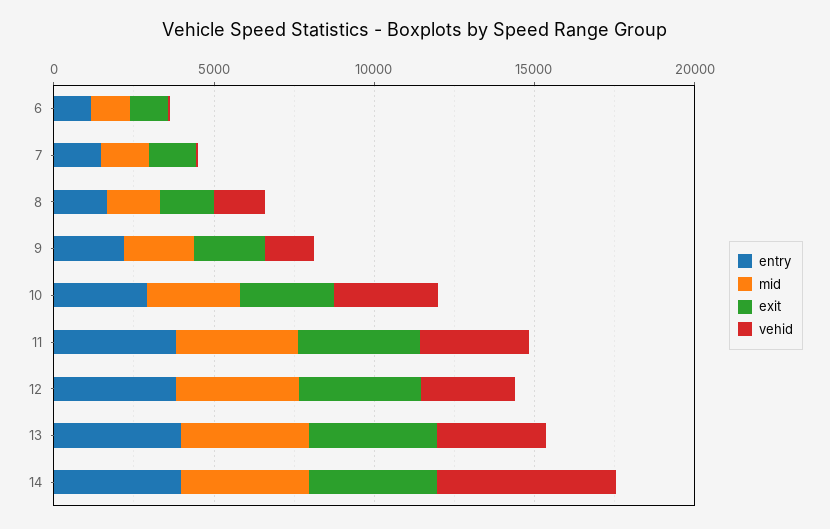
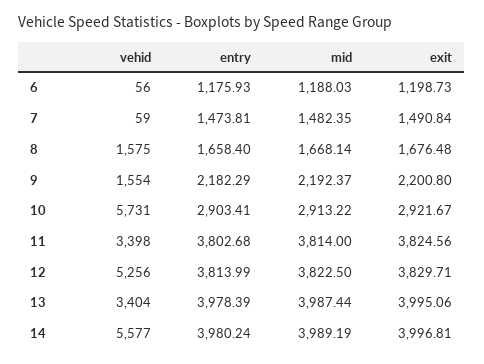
  {
    "entry": {
      "6": 1175.93,
      "7": 1473.81,
      "8": 1658.4,
      "9": 2182.29,
      "10": 2903.41,
      "11": 3802.68,
      "12": 3813.99,
      "13": 3978.39,
      "14": 3980.24
    },
    "mid": {
      "6": 1188.03,
      "7": 1482.35,
      "8": 1668.14,
      "9": 2192.37,
      "10": 2913.22,
      "11": 3814,
      "12": 3822.5,
      "13": 3987.44,
      "14": 3989.19
    },
    "exit": {
      "6": 1198.73,
      "7": 1490.84,
      "8": 1676.48,
      "9": 2200.8,
      "10": 2921.67,
      "11": 3824.56,
      "12": 3829.71,
      "13": 3995.06,
      "14": 3996.81
    },
    "vehid": {
      "6": 56,
      "7": 59,
      "8": 1575,
      "9": 1554,
-     "10": 3000,
+     "10": 5731,
      "11": 3398,
-     "12": 3000,
+     "12": 5256,
      "13": 3404,
      "14": 5577
    }
  }

